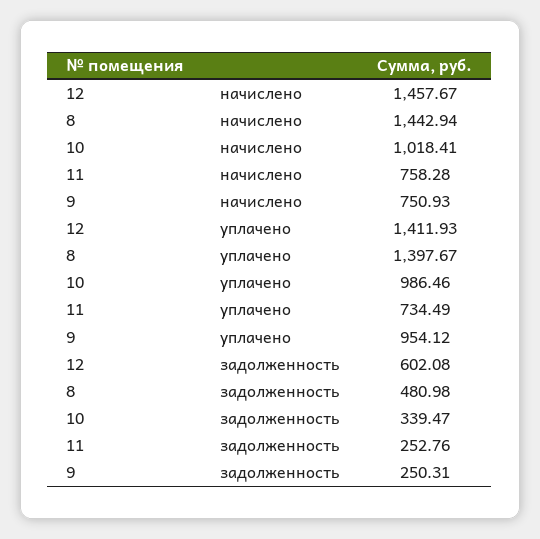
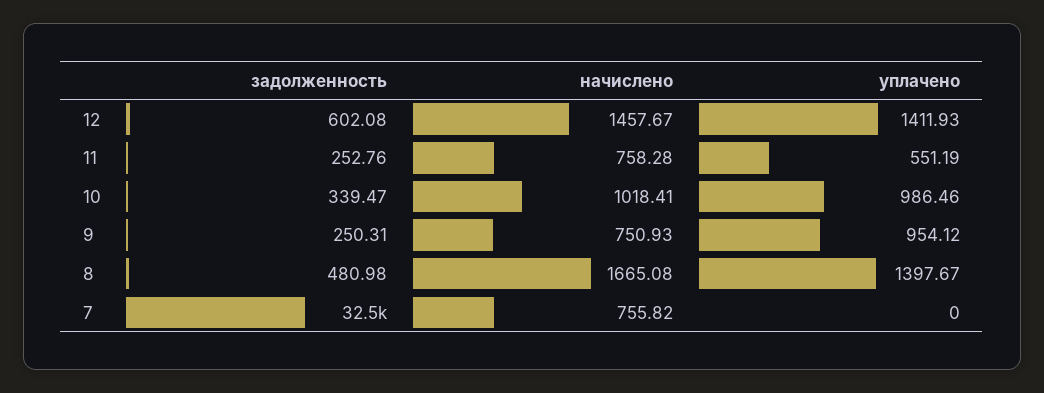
  {
    "12": {
      "начислено": 1457.67,
      "уплачено": 1411.93,
      "задолженность": 602.08
    },
    "8": {
-     "начислено": 1442.94,
+     "начислено": 1665.08,
      "уплачено": 1397.67,
      "задолженность": 480.98
    },
    "10": {
      "начислено": 1018.41,
      "уплачено": 986.46,
      "задолженность": 339.47
    },
    "11": {
      "начислено": 758.28,
-     "уплачено": 734.49,
+     "уплачено": 551.19,
      "задолженность": 252.76
    },
    "9": {
      "начислено": 750.93,
      "уплачено": 954.12,
      "задолженность": 250.31
-   }
+   },
+   "7": {
+     "задолженность": 32500,
+     "начислено": 755.82,
+     "уплачено": 0
+   }
  }

